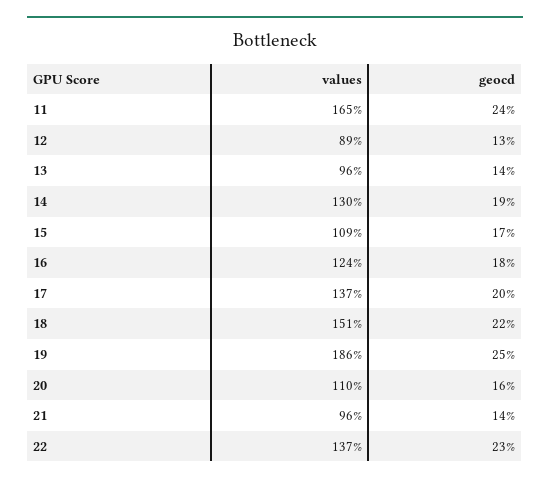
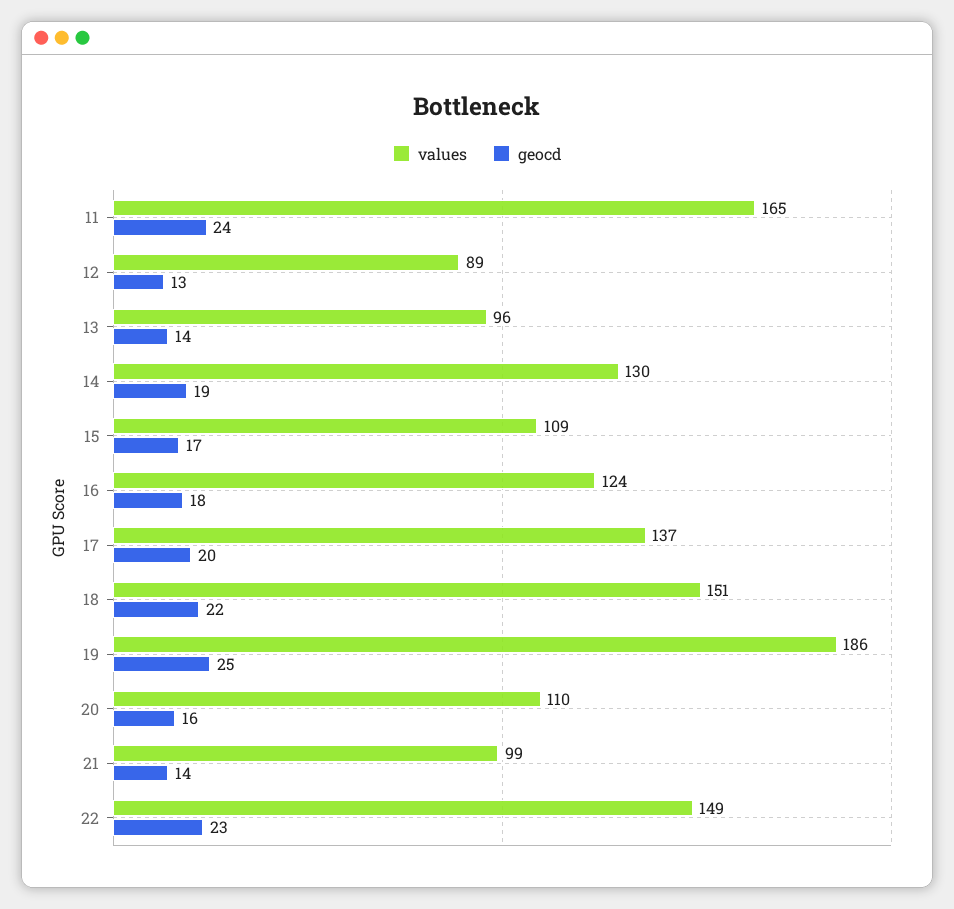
  {
    "values": {
      "11": 165,
      "12": 89,
      "13": 96,
      "14": 130,
      "15": 109,
      "16": 124,
      "17": 137,
      "18": 151,
      "19": 186,
      "20": 110,
-     "21": 96,
+     "21": 99,
-     "22": 137
+     "22": 149
    },
    "geocd": {
      "11": 24,
      "12": 13,
      "13": 14,
      "14": 19,
      "15": 17,
      "16": 18,
      "17": 20,
      "18": 22,
      "19": 25,
      "20": 16,
      "21": 14,
      "22": 23
    }
  }

